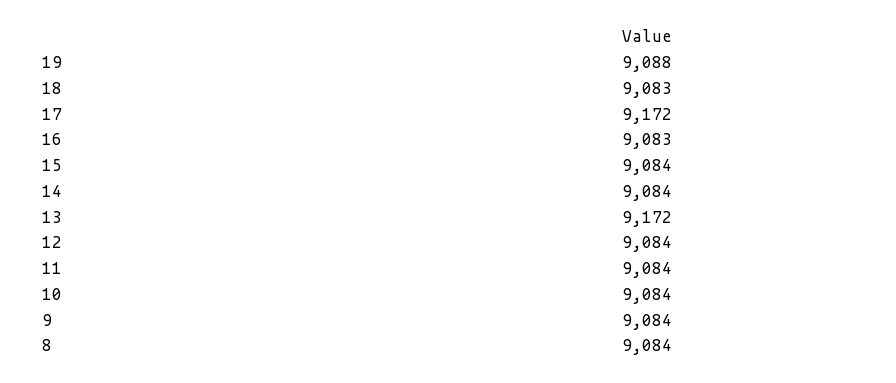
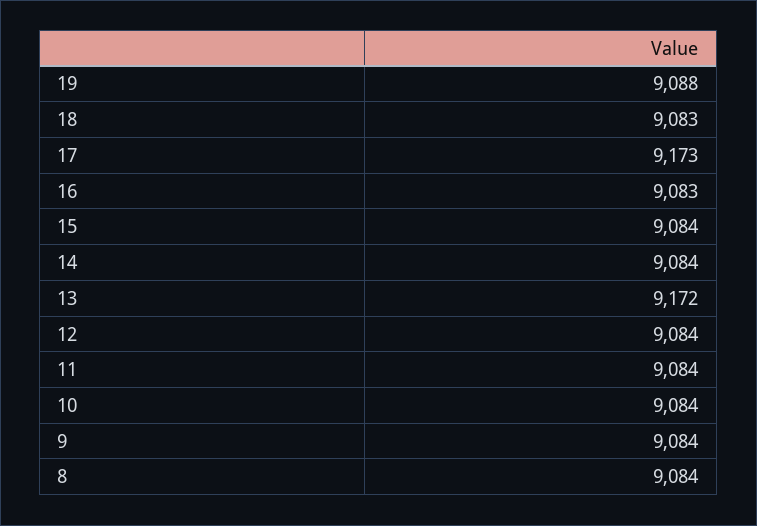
  {
    "19": 9088,
    "18": 9083,
-   "17": 9172,
+   "17": 9173,
    "16": 9083,
    "15": 9084,
    "14": 9084,
    "13": 9172,
    "12": 9084,
    "11": 9084,
    "10": 9084,
    "9": 9084,
    "8": 9084
  }

